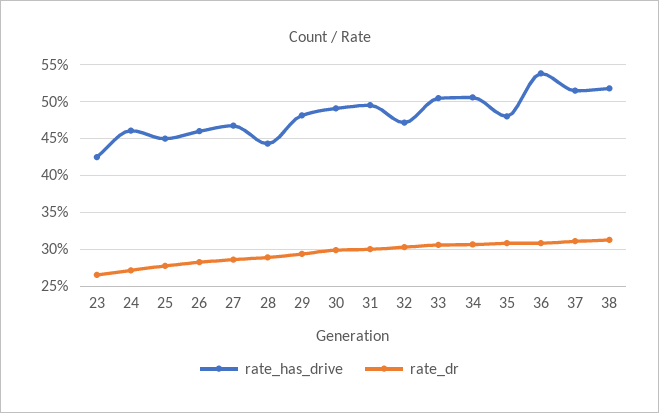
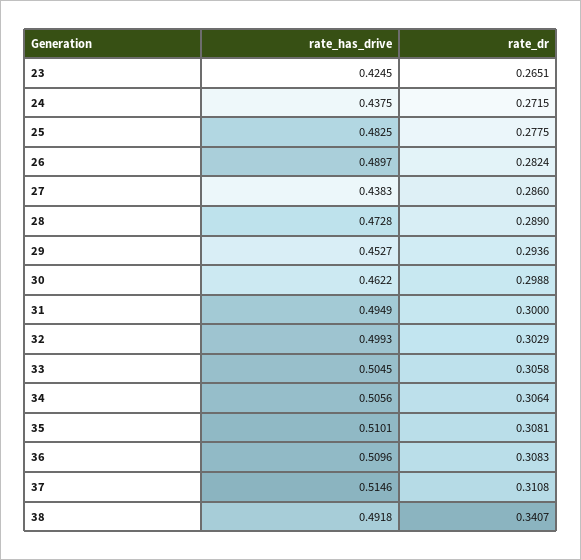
  {
    "rate_has_drive": {
      "23": 0.4245,
-     "24": 0.46,
+     "24": 0.4375,
-     "25": 0.45,
+     "25": 0.4825,
-     "26": 0.46,
+     "26": 0.4897,
-     "27": 0.47,
+     "27": 0.4383,
-     "28": 0.44,
+     "28": 0.4728,
-     "29": 0.48,
+     "29": 0.4527,
-     "30": 0.49,
+     "30": 0.4622,
      "31": 0.4949,
-     "32": 0.47,
+     "32": 0.4993,
      "33": 0.5045,
      "34": 0.5056,
-     "35": 0.48,
+     "35": 0.5101,
-     "36": 0.54,
+     "36": 0.5096,
      "37": 0.5146,
-     "38": 0.52
+     "38": 0.4918
    },
    "rate_dr": {
      "23": 0.2651,
      "24": 0.2715,
      "25": 0.2775,
      "26": 0.2824,
      "27": 0.286,
      "28": 0.289,
      "29": 0.2936,
      "30": 0.2988,
      "31": 0.3,
      "32": 0.3029,
      "33": 0.3058,
      "34": 0.3064,
      "35": 0.3081,
      "36": 0.3083,
      "37": 0.3108,
-     "38": 0.31
+     "38": 0.3407
    }
  }

